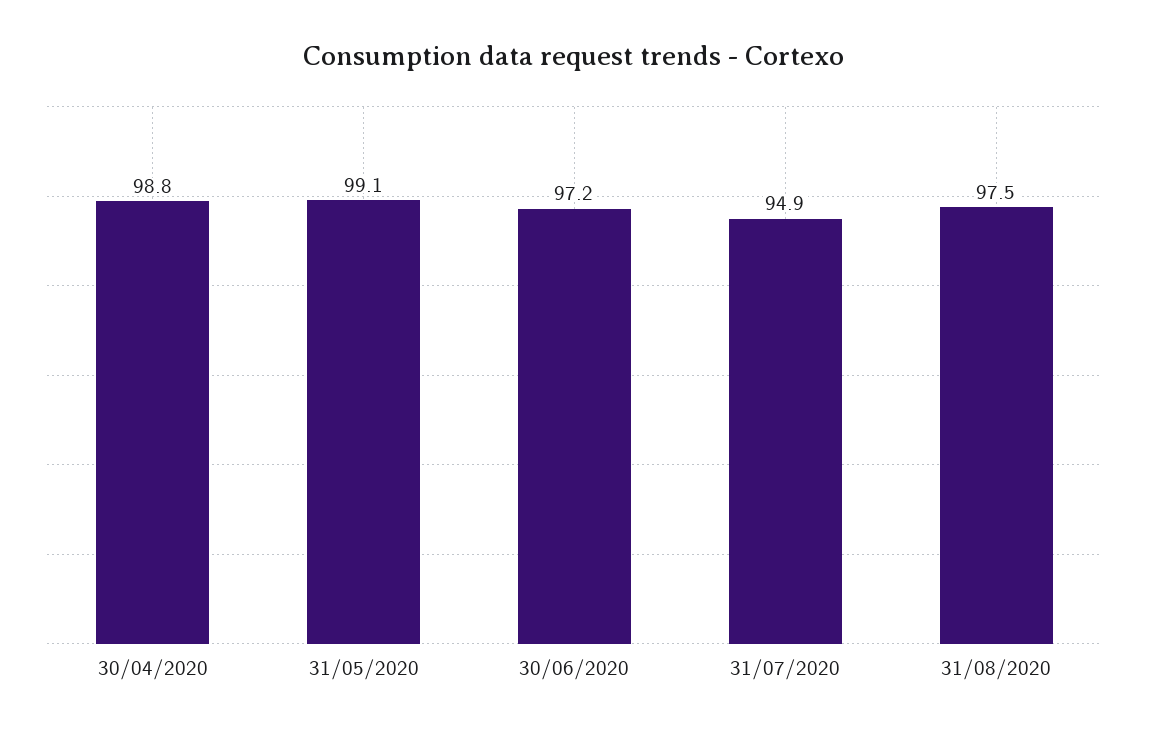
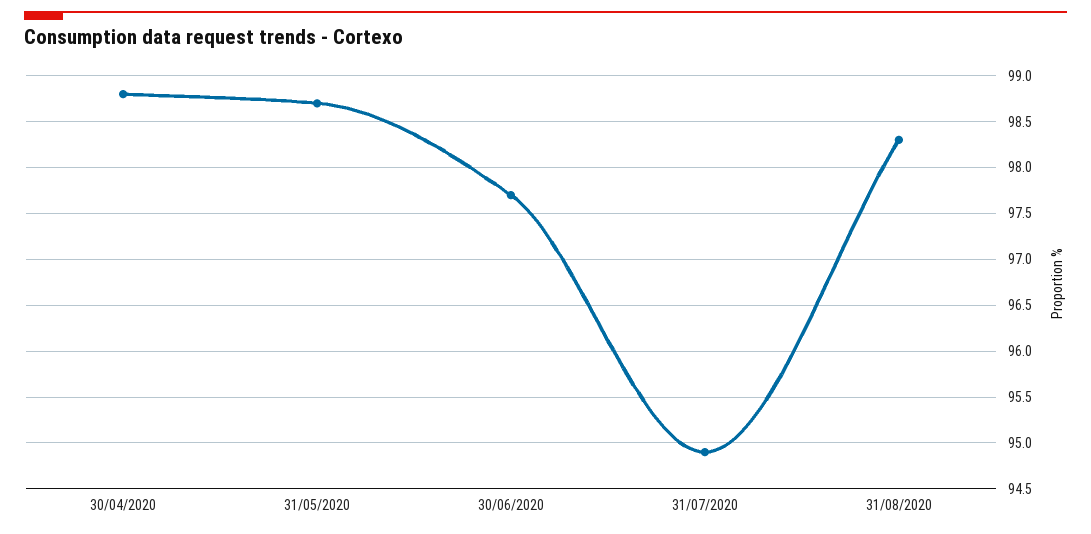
  {
    "30/04/2020": 98.8,
-   "31/05/2020": 99.1,
+   "31/05/2020": 98.7,
-   "30/06/2020": 97.2,
+   "30/06/2020": 97.7,
    "31/07/2020": 94.9,
-   "31/08/2020": 97.5
+   "31/08/2020": 98.3
  }

